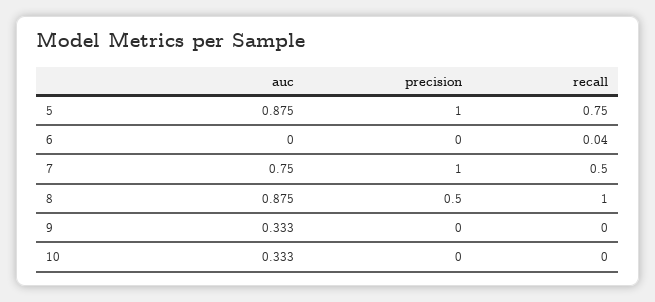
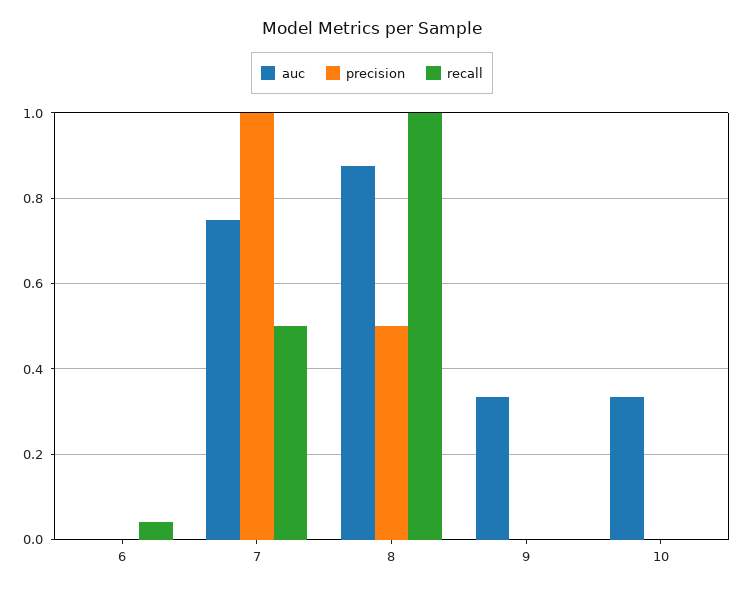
  {
    "auc": {
-     "5": 0.875,
      "6": 0,
      "7": 0.75,
      "8": 0.875,
      "9": 0.333,
      "10": 0.333
    },
    "precision": {
-     "5": 1,
      "6": 0,
      "7": 1,
      "8": 0.5,
      "9": 0,
      "10": 0
    },
    "recall": {
-     "5": 0.75,
      "6": 0.04,
      "7": 0.5,
      "8": 1,
      "9": 0,
      "10": 0
    }
  }

